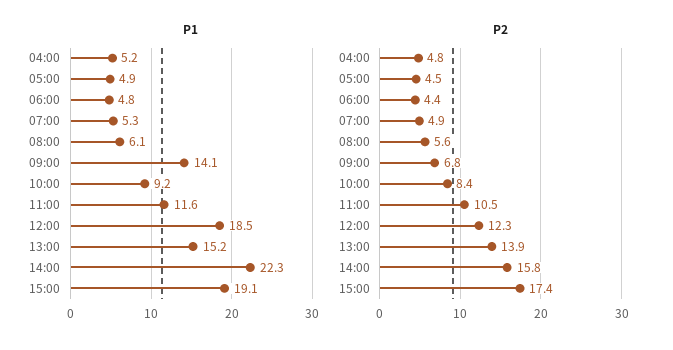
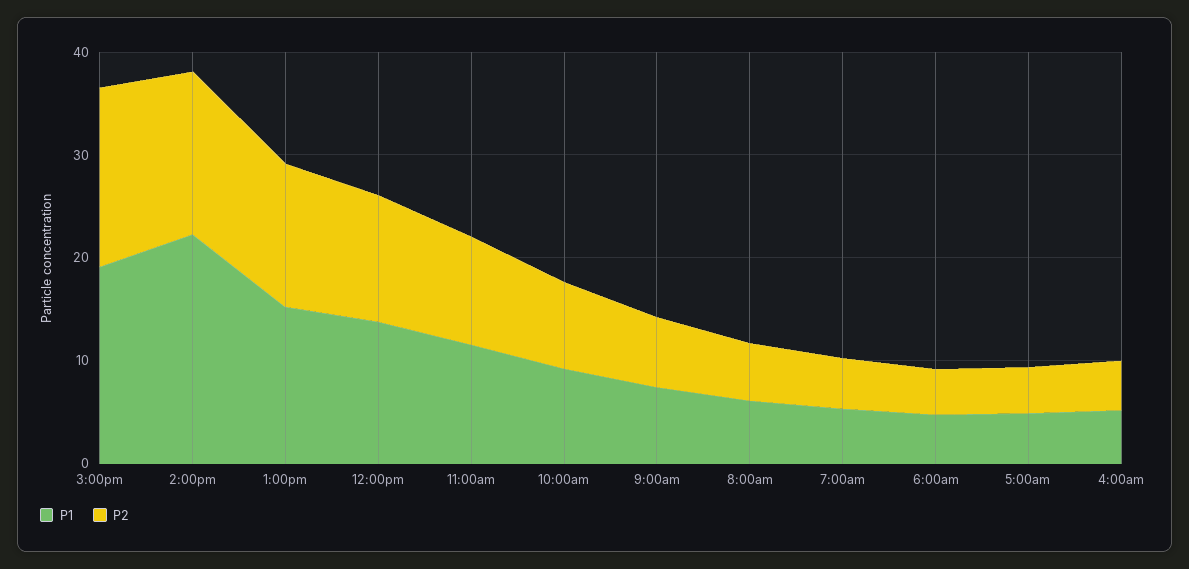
  {
    "P1": {
      "04:00": 5.2,
      "05:00": 4.9,
      "06:00": 4.8,
      "07:00": 5.3,
      "08:00": 6.1,
-     "09:00": 14.1,
+     "09:00": 8,
      "10:00": 9.2,
      "11:00": 11.6,
-     "12:00": 18.5,
+     "12:00": 14,
      "13:00": 15.2,
      "14:00": 22.3,
      "15:00": 19.1
    },
    "P2": {
      "04:00": 4.8,
      "05:00": 4.5,
      "06:00": 4.4,
      "07:00": 4.9,
      "08:00": 5.6,
      "09:00": 6.8,
      "10:00": 8.4,
      "11:00": 10.5,
      "12:00": 12.3,
      "13:00": 13.9,
      "14:00": 15.8,
      "15:00": 17.4
    }
  }

